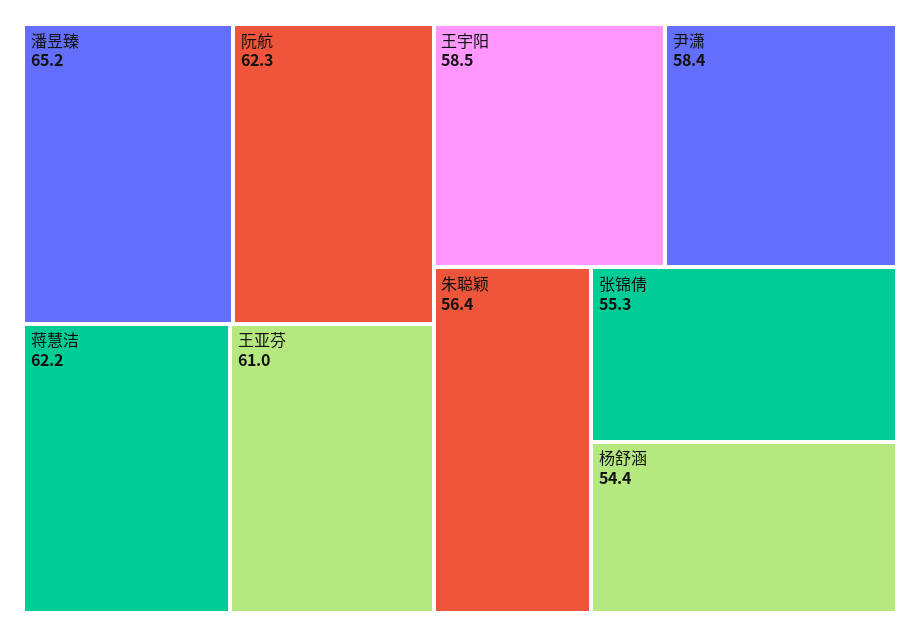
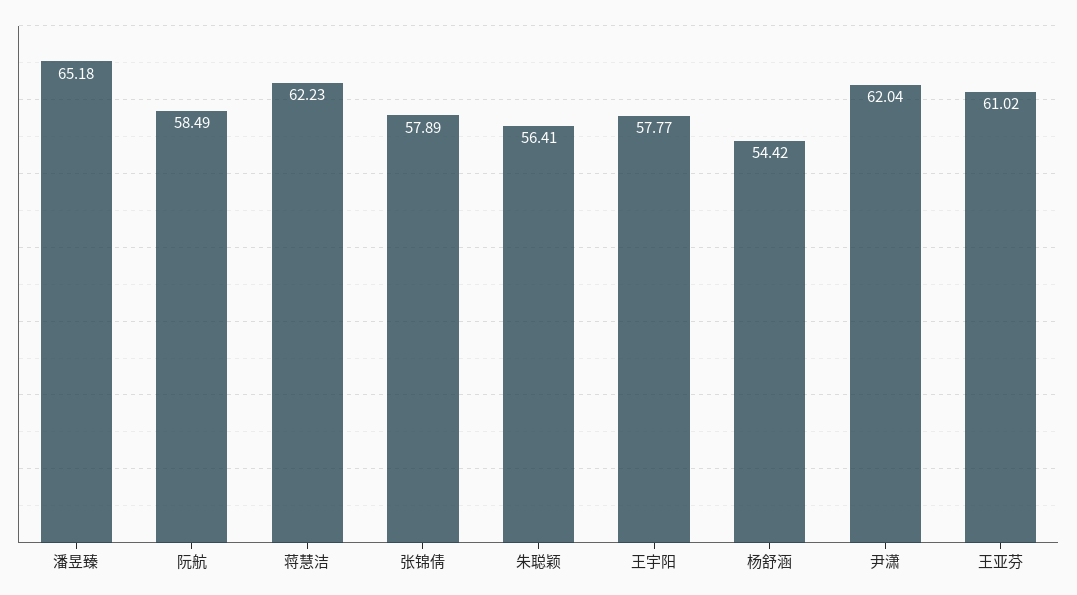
  {
    "潘昱臻": 65.18,
-   "阮航": 62.3,
+   "阮航": 58.49,
    "蒋慧洁": 62.23,
    "王亚芬": 61.02,
-   "王宇阳": 58.5,
+   "王宇阳": 57.77,
-   "尹潇": 58.4,
+   "尹潇": 62.04,
    "朱聪颖": 56.41,
-   "张锦倩": 55.3,
+   "张锦倩": 57.89,
    "杨舒涵": 54.42
  }

